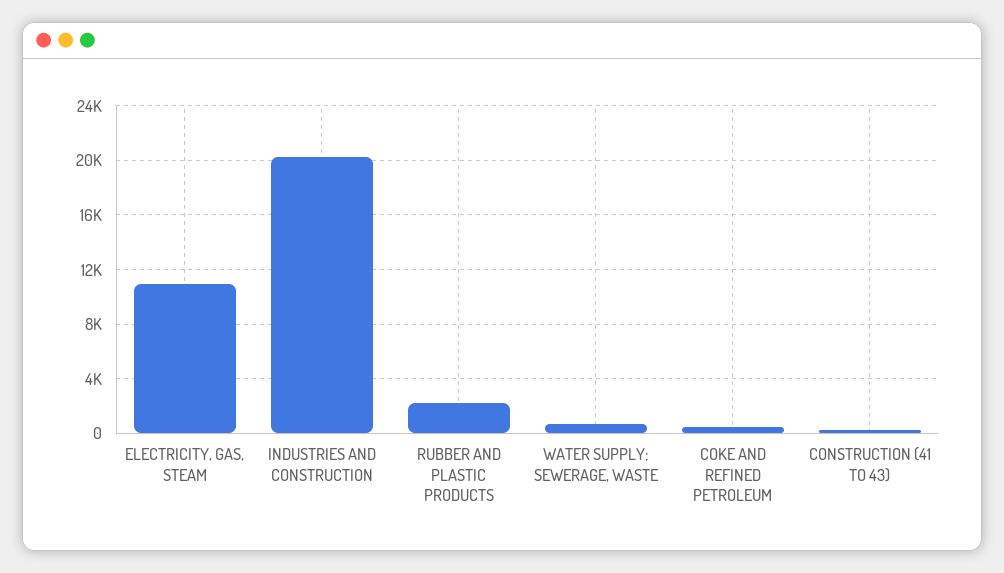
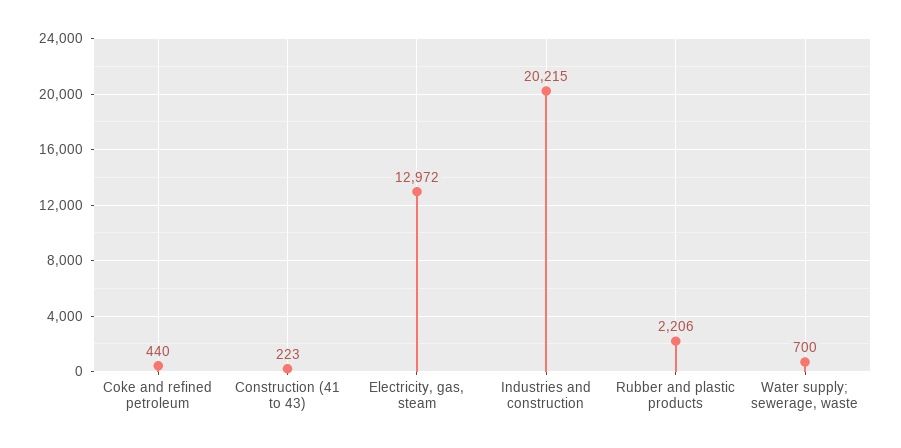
  {
-   "ELECTRICITY, GAS, STEAM": 11000,
+   "ELECTRICITY, GAS, STEAM": 12972,
    "INDUSTRIES AND CONSTRUCTION": 20215,
    "RUBBER AND PLASTIC PRODUCTS": 2206,
    "WATER SUPPLY; SEWERAGE, WASTE": 700,
    "COKE AND REFINED PETROLEUM": 440,
    "CONSTRUCTION (41 TO 43)": 223
  }

